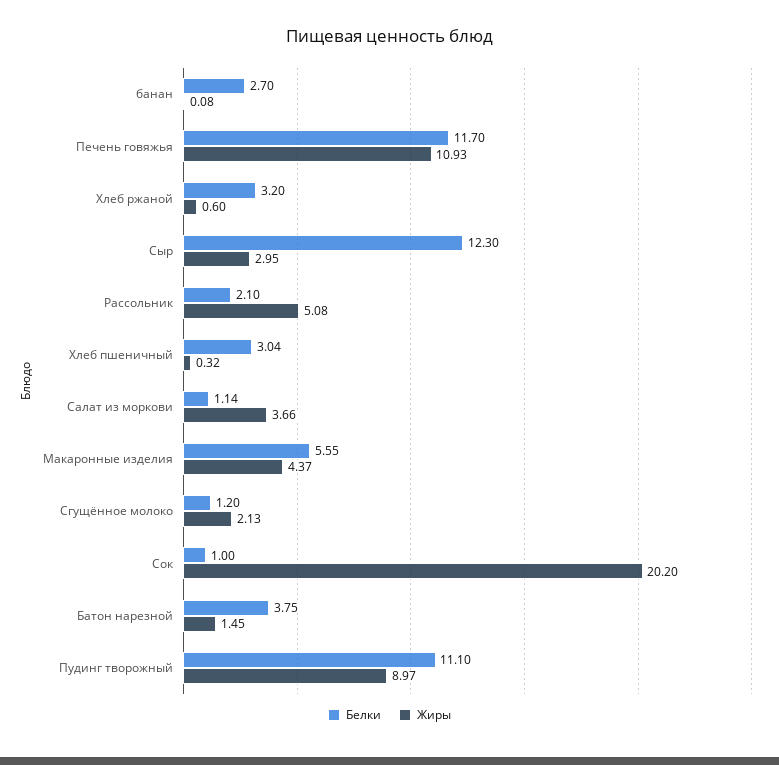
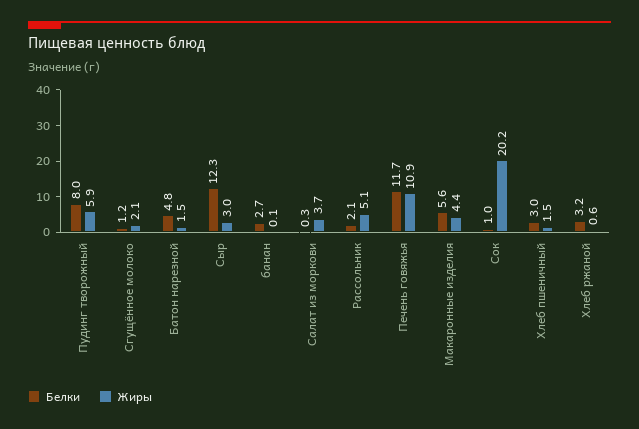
  {
    "Белки": {
      "банан": 2.7,
      "Печень говяжья": 11.7,
      "Хлеб ржаной": 3.2,
      "Сыр": 12.3,
      "Рассольник": 2.1,
      "Хлеб пшеничный": 3.04,
-     "Салат из моркови": 1.14,
+     "Салат из моркови": 0.3,
      "Макаронные изделия": 5.55,
      "Сгущённое молоко": 1.2,
      "Сок": 1,
-     "Батон нарезной": 3.75,
+     "Батон нарезной": 4.8,
-     "Пудинг творожный": 11.1
+     "Пудинг творожный": 8
    },
    "Жиры": {
      "банан": 0.08,
      "Печень говяжья": 10.93,
      "Хлеб ржаной": 0.6,
      "Сыр": 2.95,
      "Рассольник": 5.08,
-     "Хлеб пшеничный": 0.32,
+     "Хлеб пшеничный": 1.5,
      "Салат из моркови": 3.66,
      "Макаронные изделия": 4.37,
      "Сгущённое молоко": 2.13,
      "Сок": 20.2,
      "Батон нарезной": 1.45,
-     "Пудинг творожный": 8.97
+     "Пудинг творожный": 5.9
    }
  }

